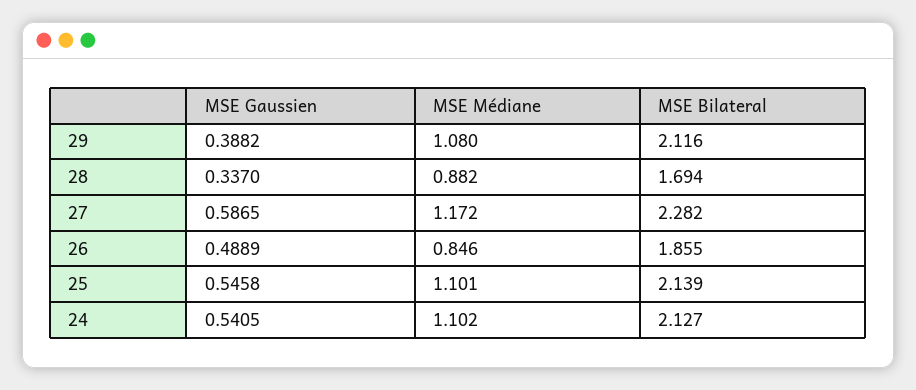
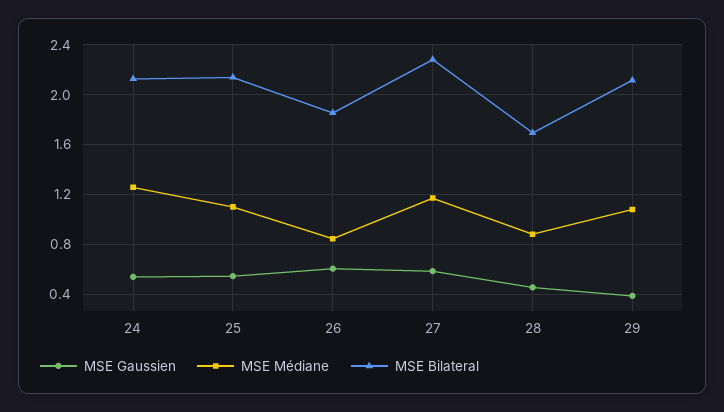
  {
    "MSE Gaussien": {
      "29": 0.3882,
-     "28": 0.337,
+     "28": 0.45,
      "27": 0.5865,
-     "26": 0.4889,
+     "26": 0.6,
      "25": 0.5458,
      "24": 0.5405
    },
    "MSE Médiane": {
      "29": 1.08,
      "28": 0.882,
      "27": 1.172,
      "26": 0.846,
      "25": 1.101,
-     "24": 1.102
+     "24": 1.25
    },
    "MSE Bilateral": {
      "29": 2.116,
      "28": 1.694,
      "27": 2.282,
      "26": 1.855,
      "25": 2.139,
      "24": 2.127
    }
  }

